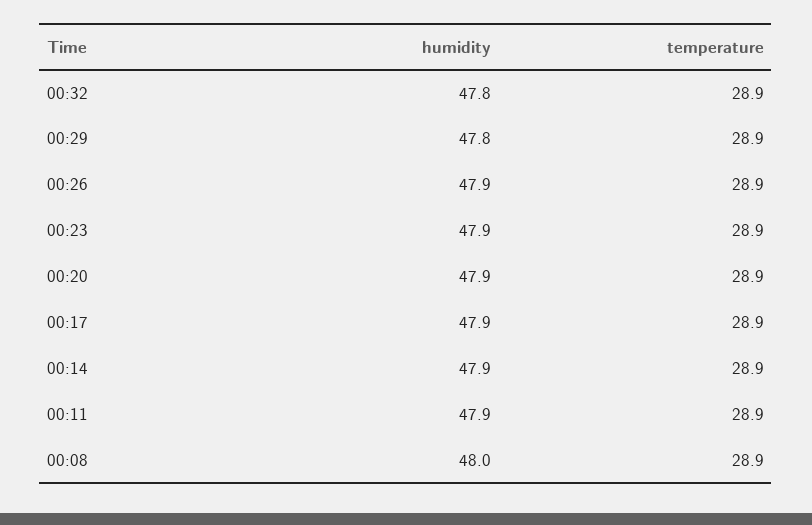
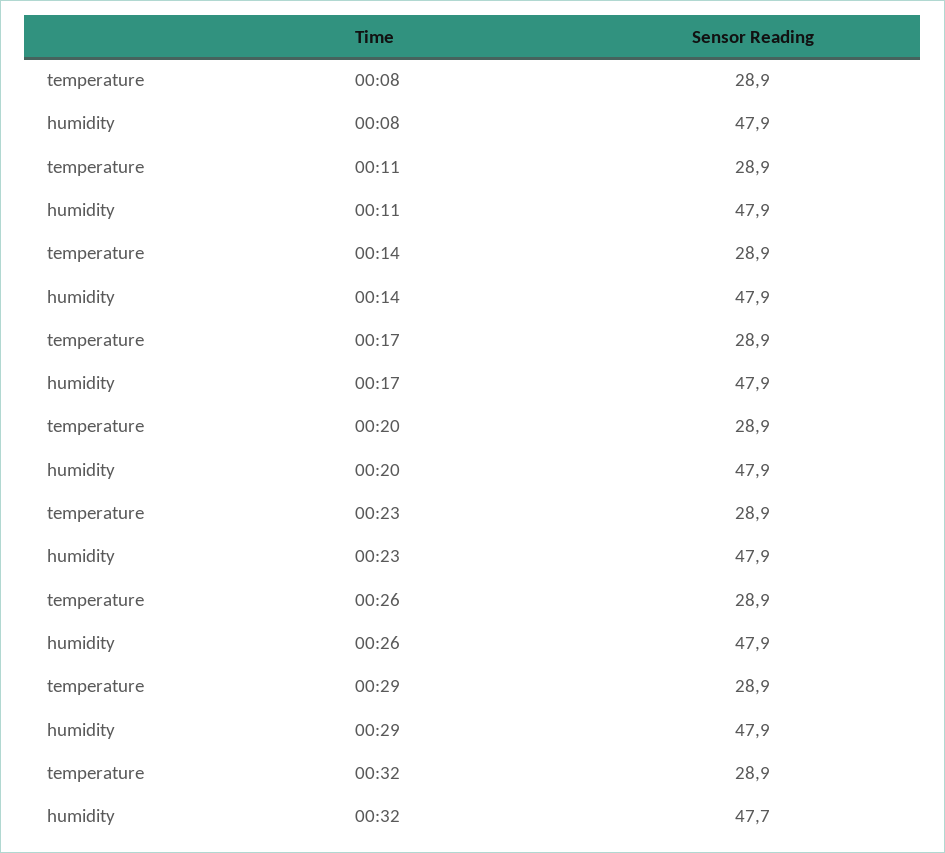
  {
    "humidity": {
-     "00:32": 47.8,
+     "00:32": 47.7,
-     "00:29": 47.8,
+     "00:29": 47.9,
      "00:26": 47.9,
      "00:23": 47.9,
      "00:20": 47.9,
      "00:17": 47.9,
      "00:14": 47.9,
      "00:11": 47.9,
-     "00:08": 48
+     "00:08": 47.9
    },
    "temperature": {
      "00:32": 28.9,
      "00:29": 28.9,
      "00:26": 28.9,
      "00:23": 28.9,
      "00:20": 28.9,
      "00:17": 28.9,
      "00:14": 28.9,
      "00:11": 28.9,
      "00:08": 28.9
    }
  }

